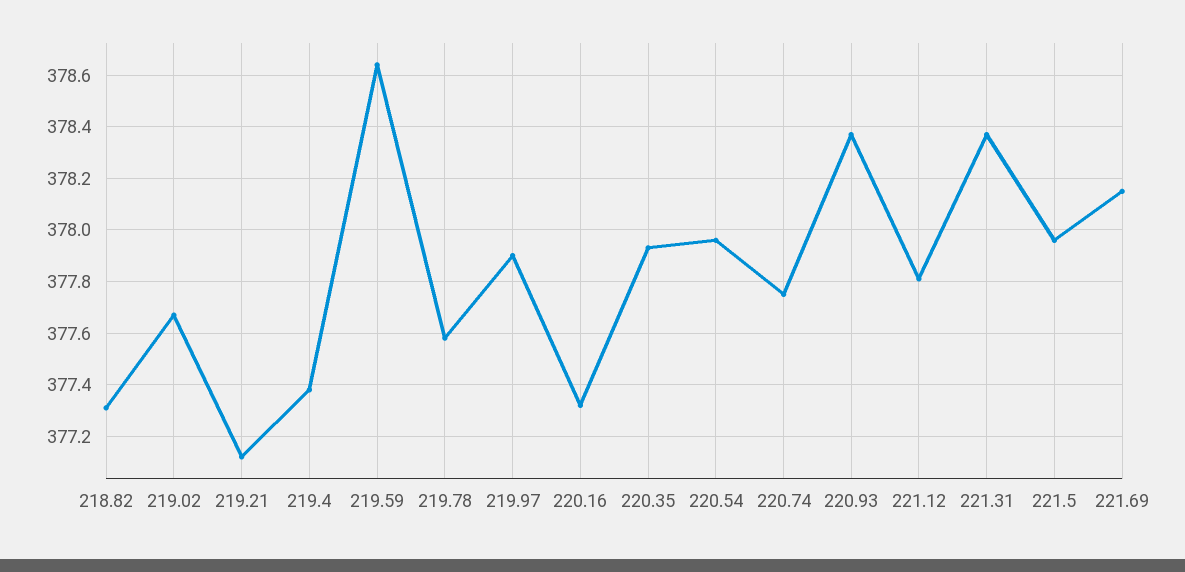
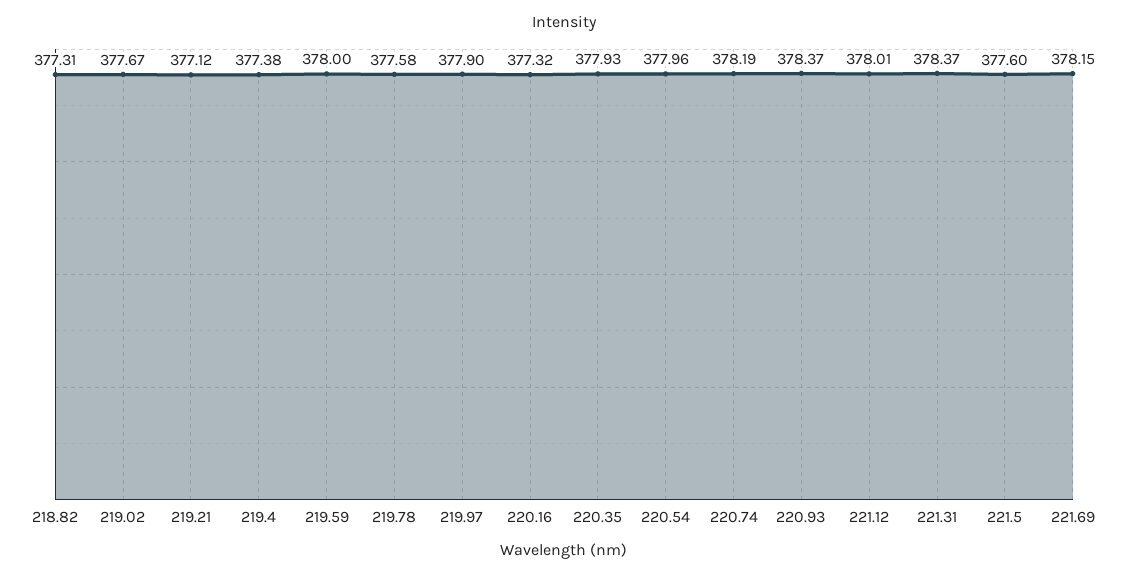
  {
    "218.82": 377.31,
    "219.02": 377.67,
    "219.21": 377.12,
    "219.4": 377.38,
-   "219.59": 378.65,
+   "219.59": 378,
    "219.78": 377.58,
    "219.97": 377.9,
    "220.16": 377.32,
    "220.35": 377.93,
    "220.54": 377.96,
-   "220.74": 377.75,
+   "220.74": 378.19,
    "220.93": 378.37,
-   "221.12": 377.8,
+   "221.12": 378.01,
    "221.31": 378.37,
-   "221.5": 377.95,
+   "221.5": 377.6,
    "221.69": 378.15
  }

